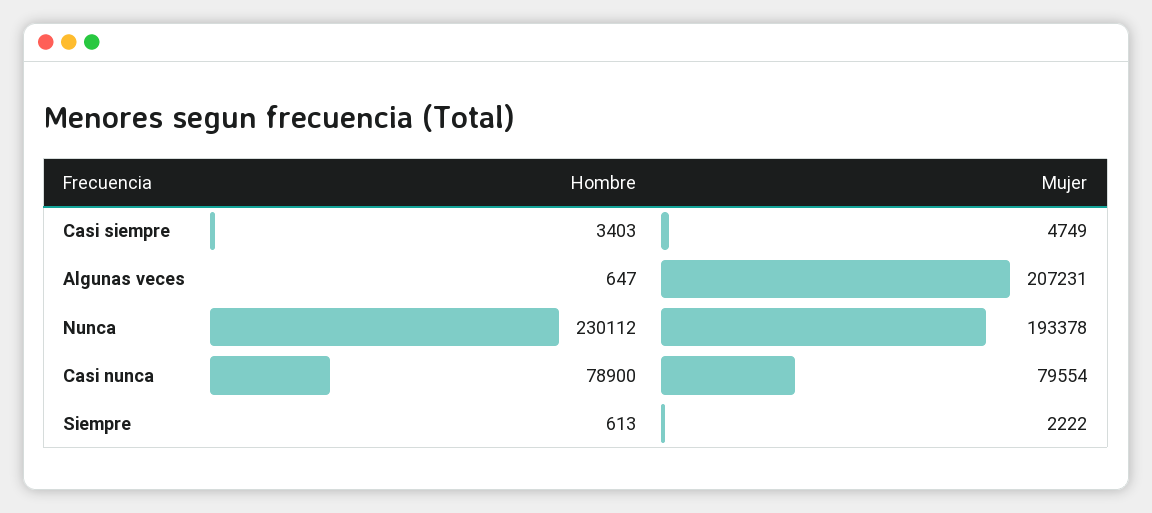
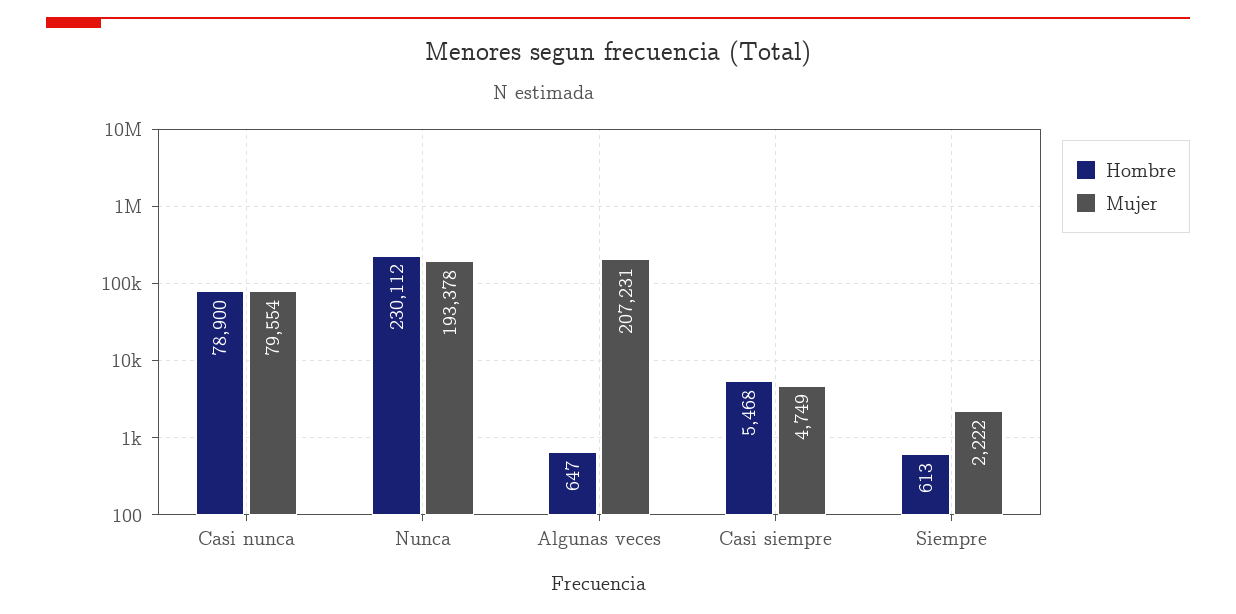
  {
    "Hombre": {
-     "Casi siempre": 3403,
+     "Casi siempre": 5468,
      "Algunas veces": 647,
      "Nunca": 230112,
      "Casi nunca": 78900,
      "Siempre": 613
    },
    "Mujer": {
      "Casi siempre": 4749,
      "Algunas veces": 207231,
      "Nunca": 193378,
      "Casi nunca": 79554,
      "Siempre": 2222
    }
  }

